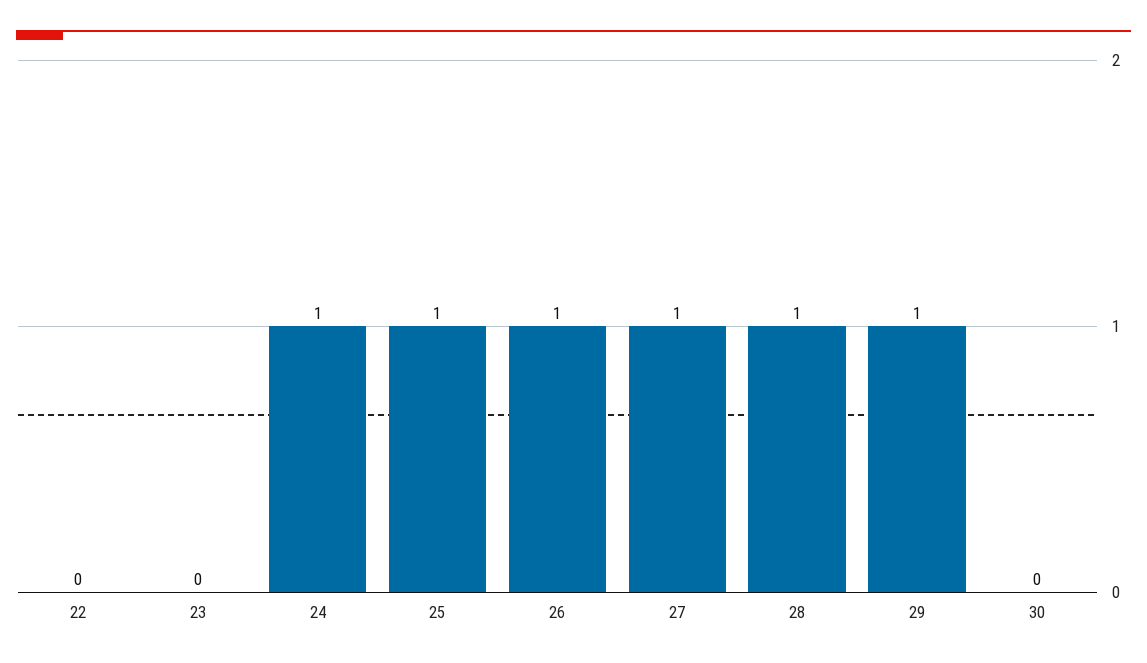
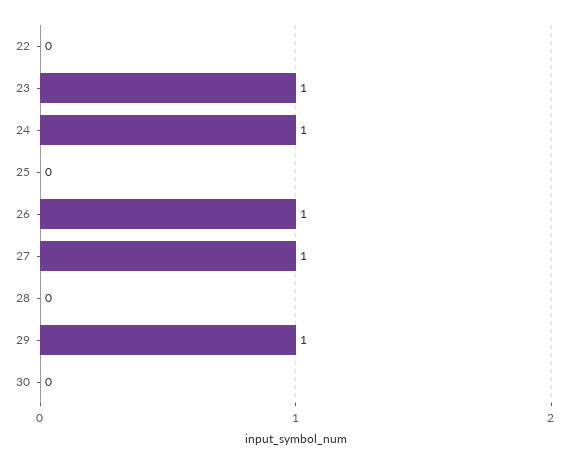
  {
    "22": 0,
-   "23": 0,
+   "23": 1,
    "24": 1,
-   "25": 1,
+   "25": 0,
    "26": 1,
    "27": 1,
-   "28": 1,
+   "28": 0,
    "29": 1,
    "30": 0
  }

